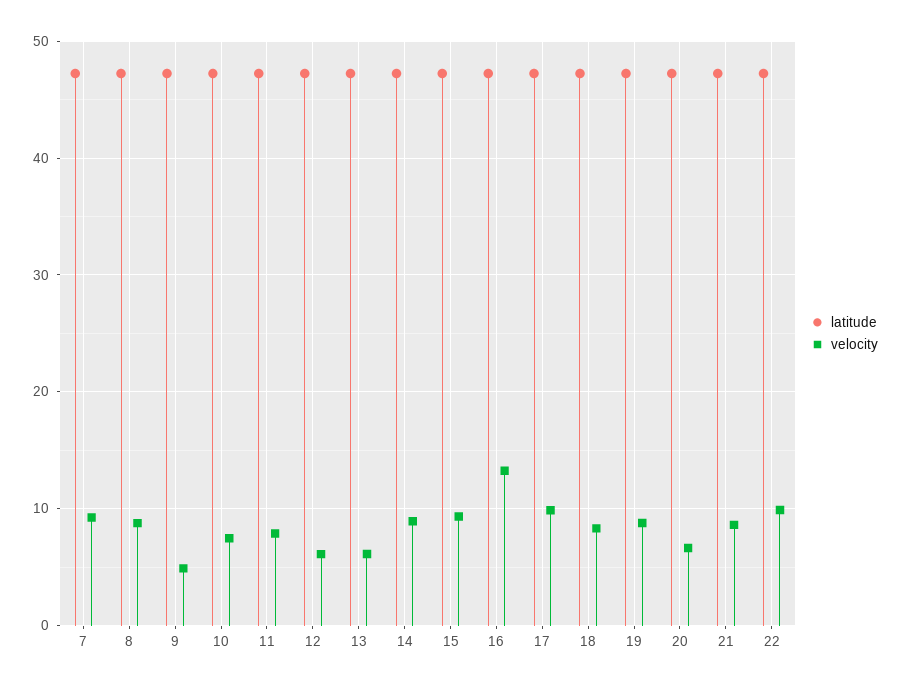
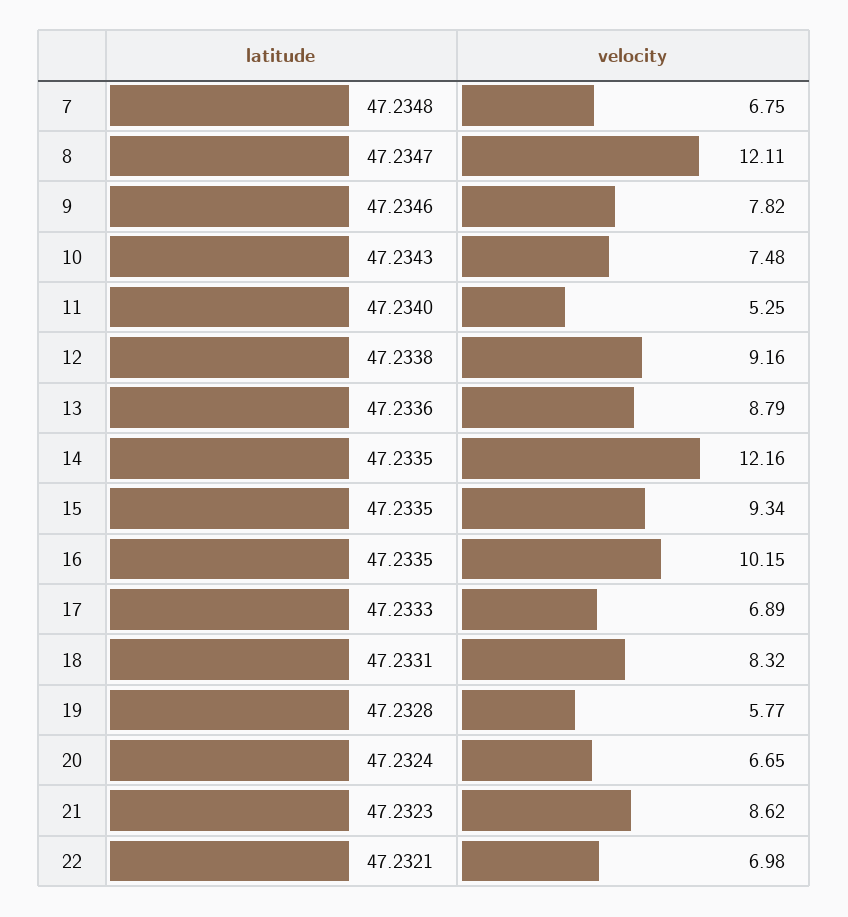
  {
    "latitude": {
      "7": 47.2348,
      "8": 47.2347,
      "9": 47.2346,
      "10": 47.2343,
      "11": 47.234,
      "12": 47.2338,
      "13": 47.2336,
      "14": 47.2335,
      "15": 47.2335,
      "16": 47.2335,
      "17": 47.2333,
      "18": 47.2331,
      "19": 47.2328,
      "20": 47.2324,
      "21": 47.2323,
      "22": 47.2321
    },
    "velocity": {
-     "7": 9,
+     "7": 6.75,
-     "8": 9,
+     "8": 12.11,
-     "9": 5,
+     "9": 7.82,
      "10": 7.48,
-     "11": 8,
+     "11": 5.25,
-     "12": 6,
+     "12": 9.16,
-     "13": 6,
+     "13": 8.79,
-     "14": 9,
+     "14": 12.16,
      "15": 9.34,
-     "16": 13,
+     "16": 10.15,
-     "17": 10,
+     "17": 6.89,
      "18": 8.32,
-     "19": 9,
+     "19": 5.77,
      "20": 6.65,
      "21": 8.62,
-     "22": 10
+     "22": 6.98
    }
  }

